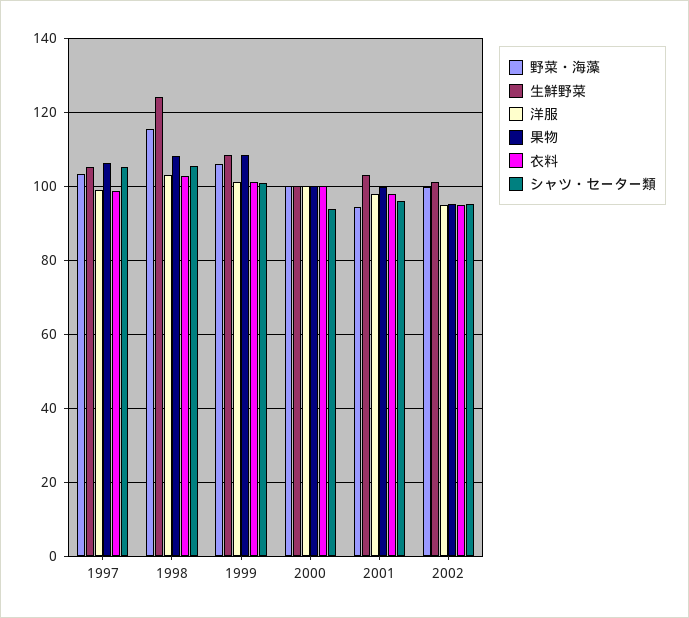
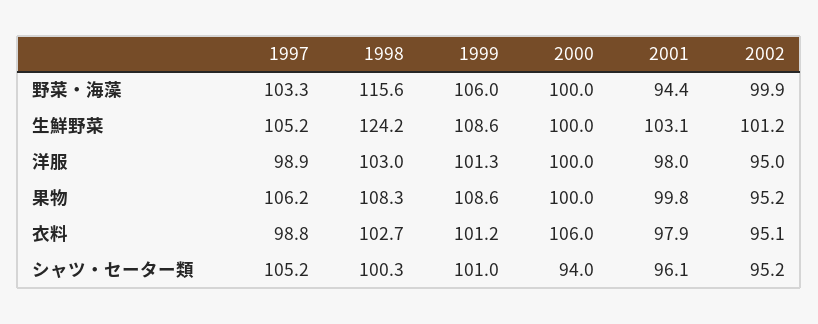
  {
    "野菜・海藻": {
      "1997": 103.3,
      "1998": 115.6,
      "1999": 106,
      "2000": 100,
      "2001": 94.4,
      "2002": 99.9
    },
    "生鮮野菜": {
      "1997": 105.2,
      "1998": 124.2,
      "1999": 108.6,
      "2000": 100,
      "2001": 103.1,
      "2002": 101.2
    },
    "洋服": {
      "1997": 98.9,
      "1998": 103,
      "1999": 101.3,
      "2000": 100,
      "2001": 98,
      "2002": 95
    },
    "果物": {
      "1997": 106.2,
      "1998": 108.3,
      "1999": 108.6,
      "2000": 100,
      "2001": 99.8,
      "2002": 95.2
    },
    "衣料": {
      "1997": 98.8,
      "1998": 102.7,
      "1999": 101.2,
-     "2000": 100,
+     "2000": 106,
      "2001": 97.9,
      "2002": 95.1
    },
    "シャツ・セーター類": {
      "1997": 105.2,
-     "1998": 106,
+     "1998": 100.3,
      "1999": 101,
      "2000": 94,
      "2001": 96.1,
      "2002": 95.2
    }
  }

